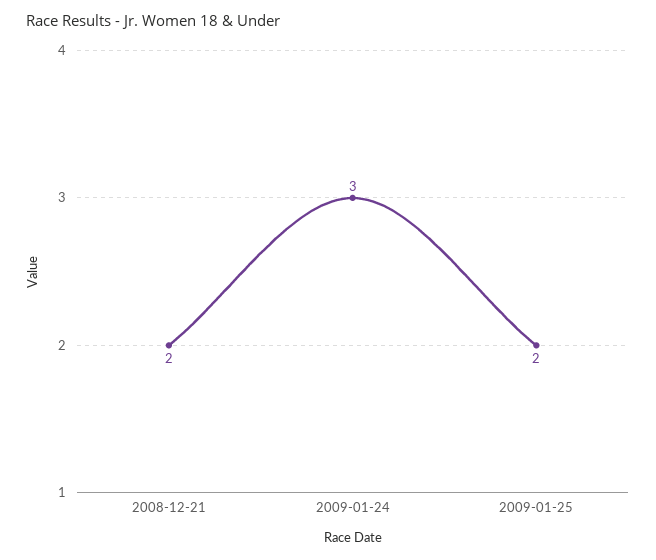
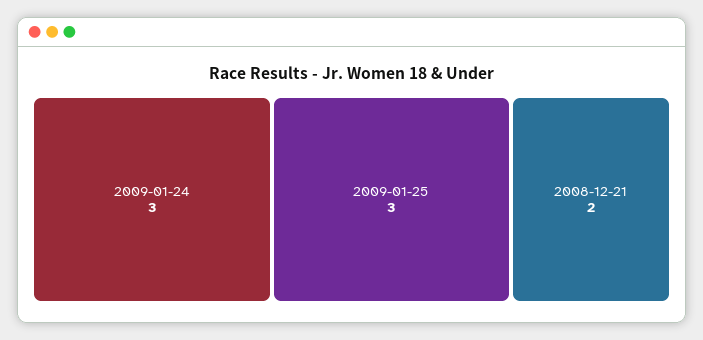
  {
    "2008-12-21": 2,
    "2009-01-24": 3,
-   "2009-01-25": 2
+   "2009-01-25": 3
  }

